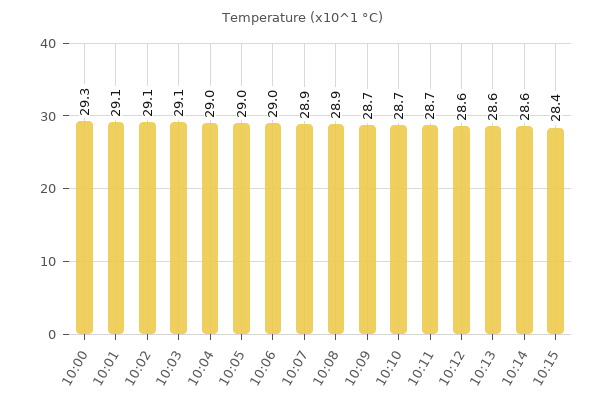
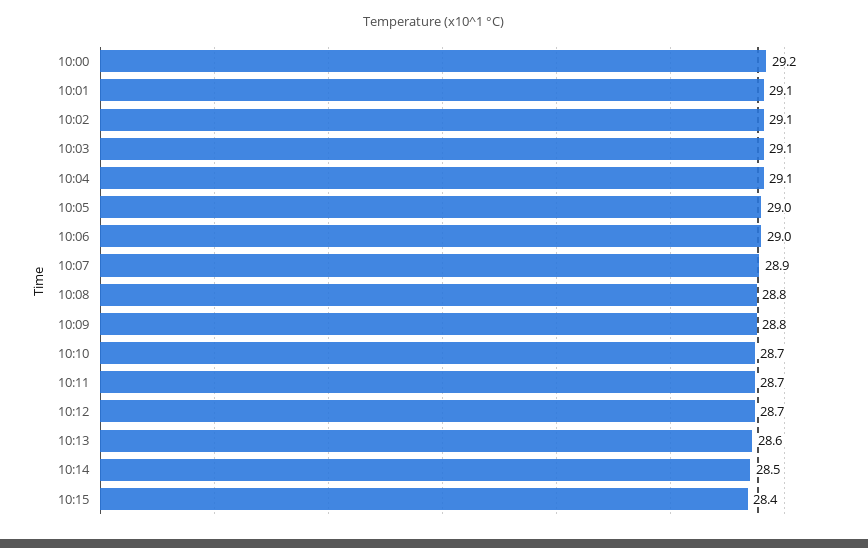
  {
-   "10:00": 29.3,
+   "10:00": 29.2,
    "10:01": 29.1,
    "10:02": 29.1,
    "10:03": 29.1,
-   "10:04": 29,
+   "10:04": 29.1,
    "10:05": 29,
    "10:06": 29,
    "10:07": 28.9,
-   "10:08": 28.9,
+   "10:08": 28.8,
-   "10:09": 28.7,
+   "10:09": 28.8,
    "10:10": 28.7,
    "10:11": 28.7,
-   "10:12": 28.6,
+   "10:12": 28.7,
    "10:13": 28.6,
-   "10:14": 28.6,
+   "10:14": 28.5,
    "10:15": 28.4
  }

